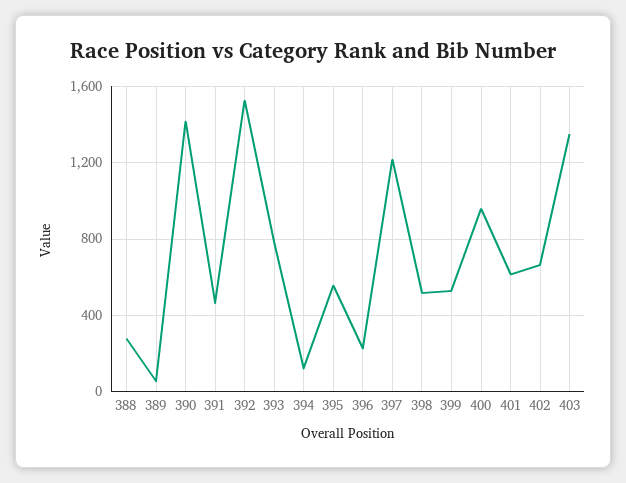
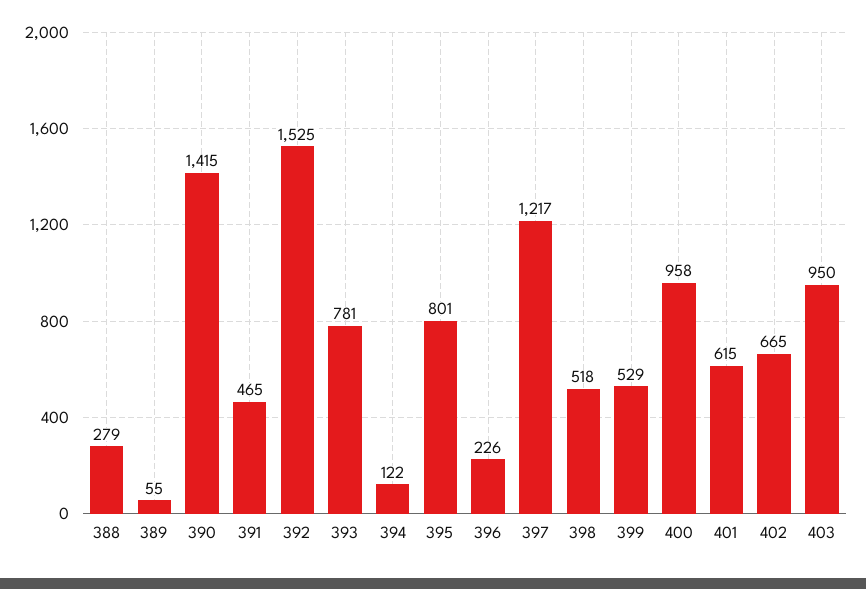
  {
    "388": 279,
    "389": 55,
    "390": 1415,
    "391": 465,
    "392": 1525,
    "393": 781,
    "394": 122,
-   "395": 550,
+   "395": 801,
    "396": 226,
    "397": 1217,
    "398": 518,
    "399": 529,
    "400": 958,
    "401": 615,
    "402": 665,
-   "403": 1350
+   "403": 950
  }

